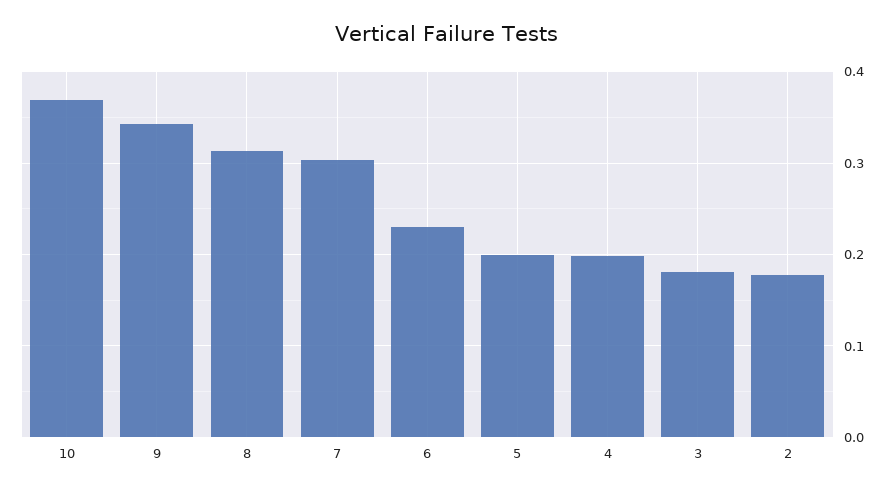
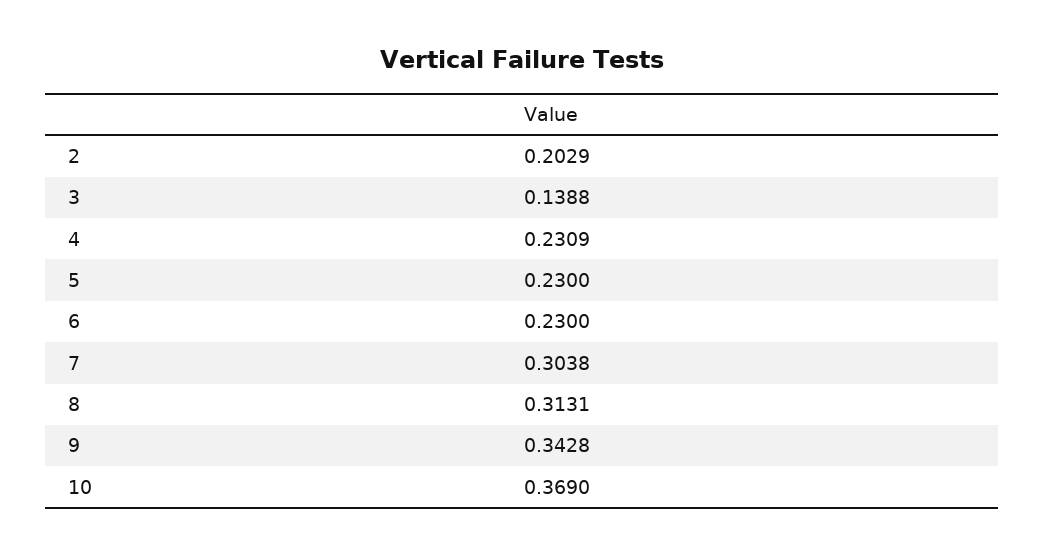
  {
    "10": 0.369,
    "9": 0.3428,
    "8": 0.3131,
    "7": 0.3038,
    "6": 0.23,
-   "5": 0.2,
+   "5": 0.23,
-   "4": 0.2,
+   "4": 0.2309,
-   "3": 0.18,
+   "3": 0.1388,
-   "2": 0.18
+   "2": 0.2029
  }

